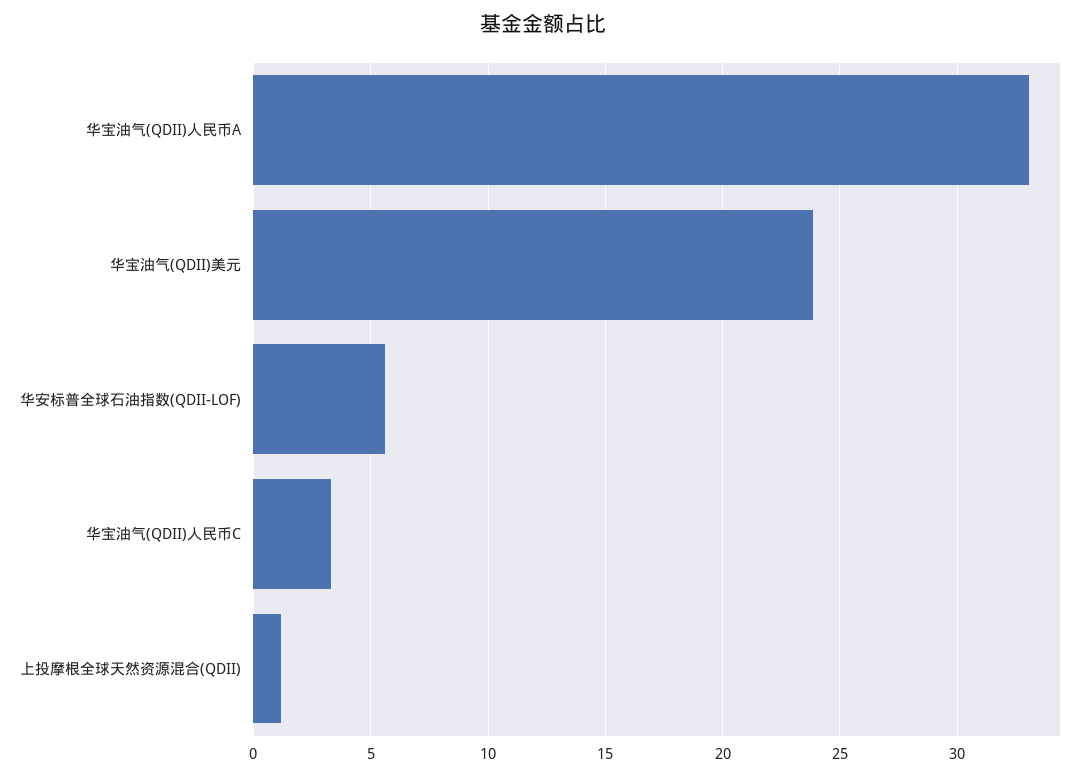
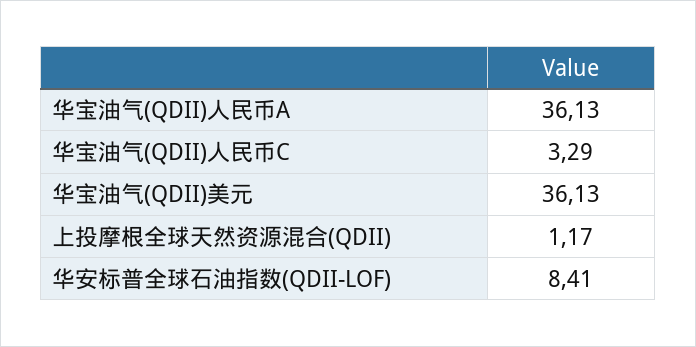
  {
-   "华宝油气(QDII)人民币A": 33,
+   "华宝油气(QDII)人民币A": 36.13,
-   "华宝油气(QDII)美元": 24,
+   "华宝油气(QDII)美元": 36.13,
-   "华安标普全球石油指数(QDII-LOF)": 5.5,
+   "华安标普全球石油指数(QDII-LOF)": 8.41,
    "华宝油气(QDII)人民币C": 3.29,
    "上投摩根全球天然资源混合(QDII)": 1.17
  }

